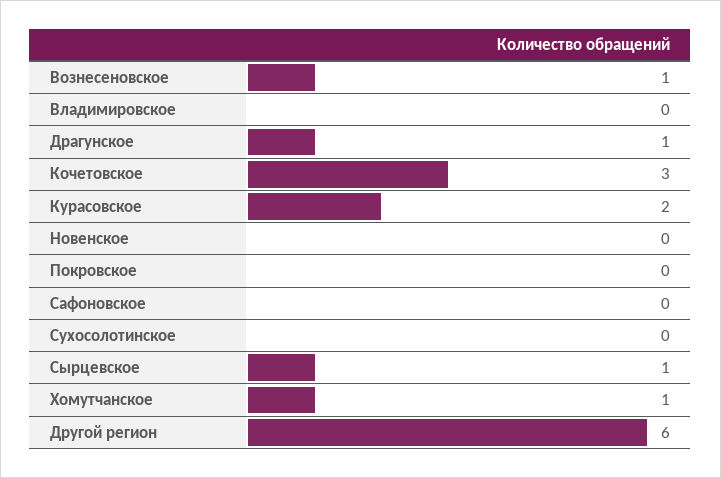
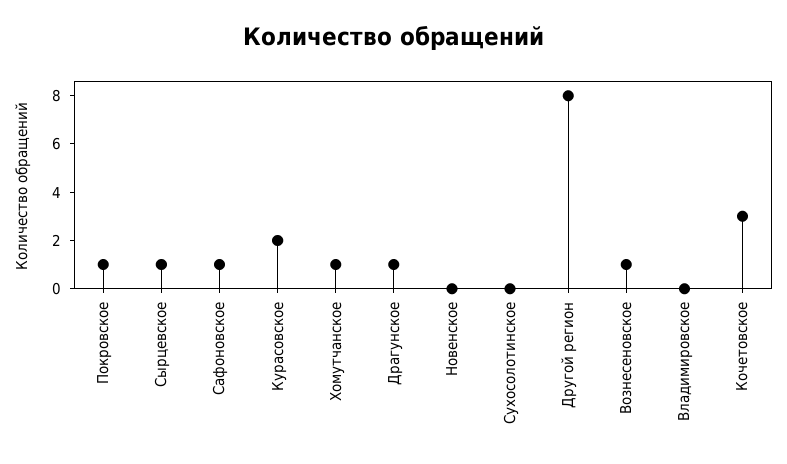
  {
    "Вознесеновское": 1,
    "Владимировское": 0,
    "Драгунское": 1,
    "Кочетовское": 3,
    "Курасовское": 2,
    "Новенское": 0,
-   "Покровское": 0,
+   "Покровское": 1,
-   "Сафоновское": 0,
+   "Сафоновское": 1,
    "Сухосолотинское": 0,
    "Сырцевское": 1,
    "Хомутчанское": 1,
-   "Другой регион": 6
+   "Другой регион": 8
  }

